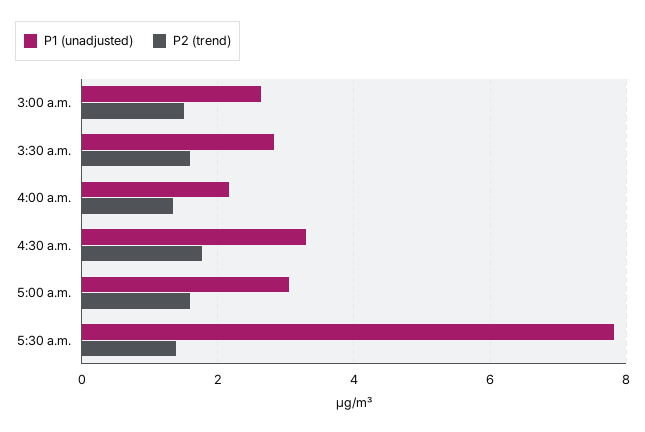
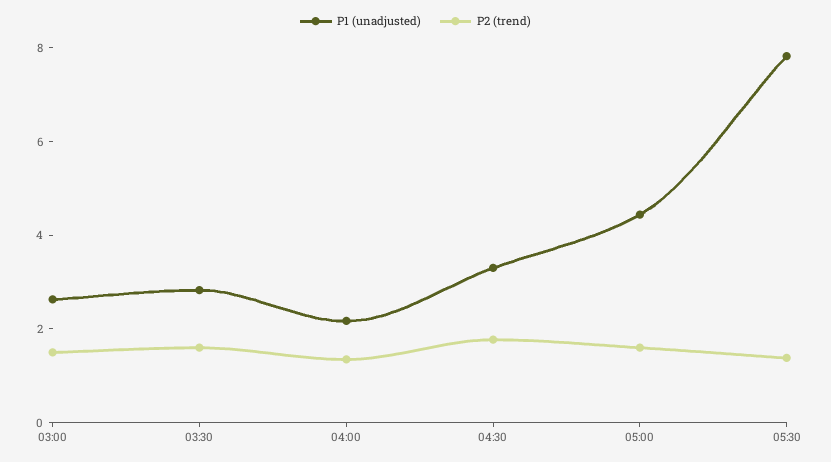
  {
    "P1 (unadjusted)": {
      "3:00 a.m.": 2.6,
      "3:30 a.m.": 2.8,
      "4:00 a.m.": 2.2,
      "4:30 a.m.": 3.4,
-     "5:00 a.m.": 3,
+     "5:00 a.m.": 4.5,
      "5:30 a.m.": 7.8
    },
    "P2 (trend)": {
      "3:00 a.m.": 1.6,
      "3:30 a.m.": 1.6,
      "4:00 a.m.": 1.4,
      "4:30 a.m.": 1.8,
      "5:00 a.m.": 1.6,
      "5:30 a.m.": 1.4
    }
  }

